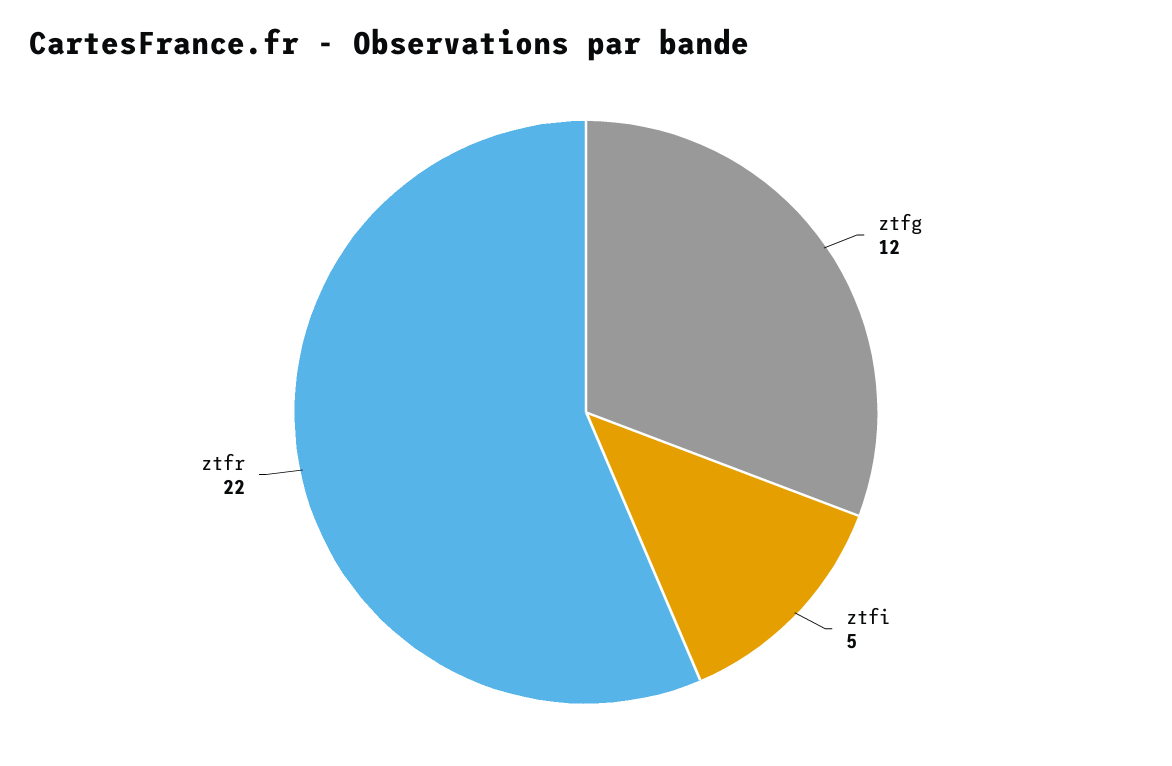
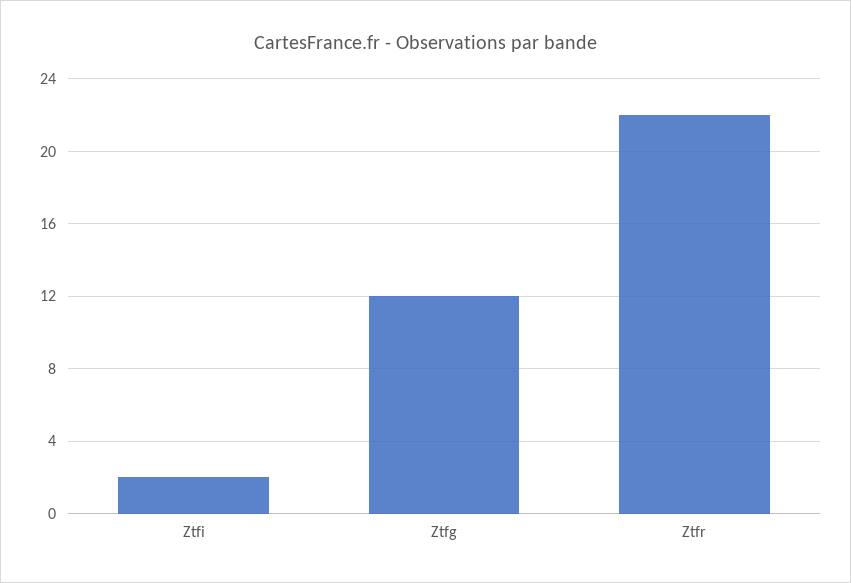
  {
    "ztfg": 12,
-   "ztfi": 5,
+   "ztfi": 2,
    "ztfr": 22
  }

